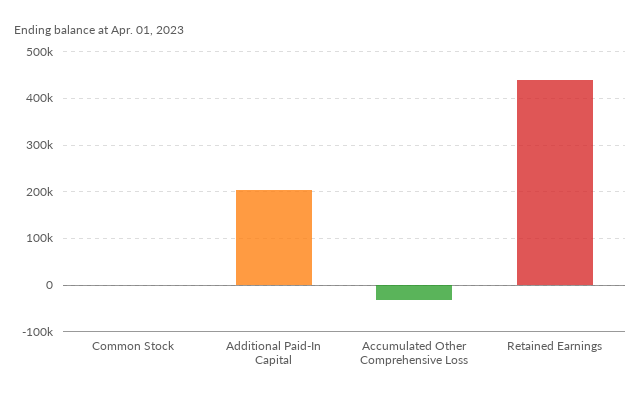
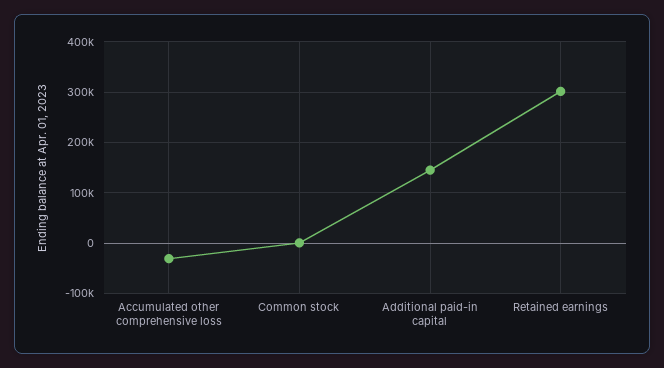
  {
    "Common Stock": 0,
-   "Additional Paid-In Capital": 200000,
+   "Additional Paid-In Capital": 140000,
    "Accumulated Other Comprehensive Loss": -40000,
-   "Retained Earnings": 440000
+   "Retained Earnings": 300000
  }

